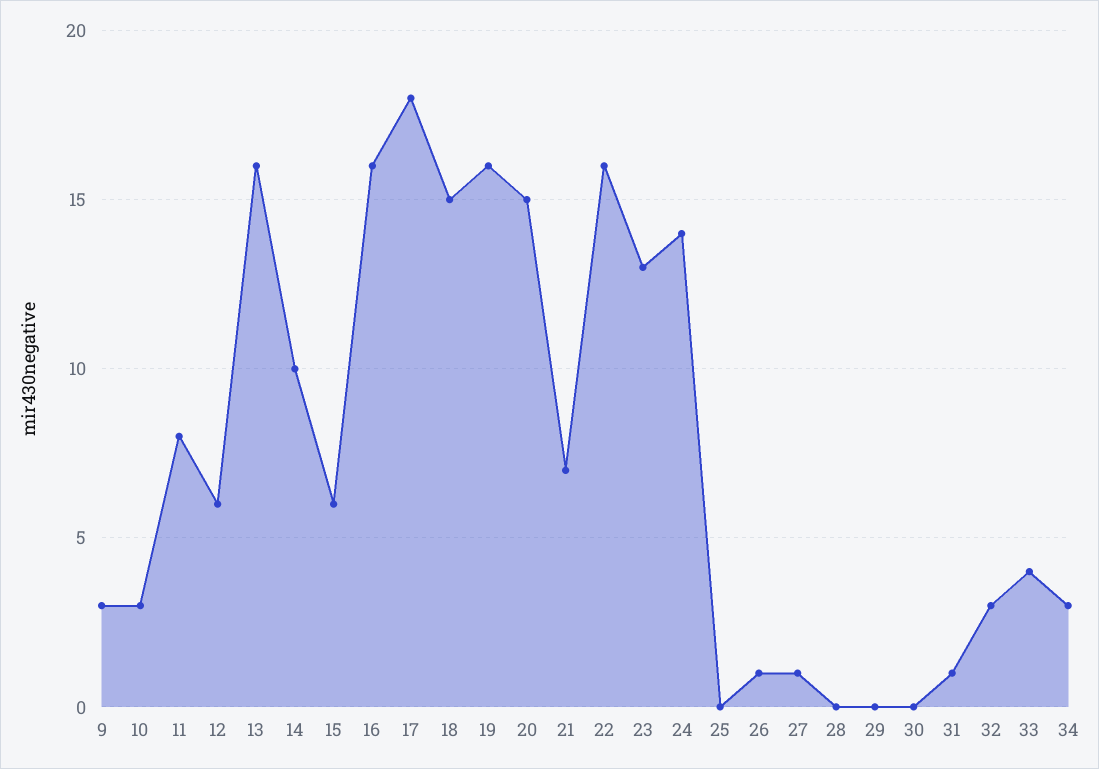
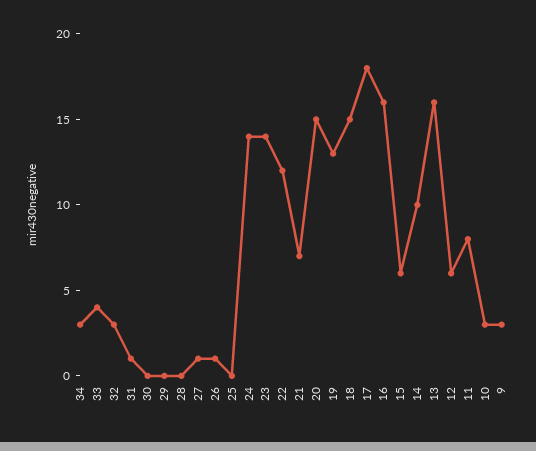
  {
    "9": 3,
    "10": 3,
    "11": 8,
    "12": 6,
    "13": 16,
    "14": 10,
    "15": 6,
    "16": 16,
    "17": 18,
    "18": 15,
-   "19": 16,
+   "19": 13,
    "20": 15,
    "21": 7,
-   "22": 16,
+   "22": 12,
-   "23": 13,
+   "23": 14,
    "24": 14,
    "25": 0,
    "26": 1,
    "27": 1,
    "28": 0,
    "29": 0,
    "30": 0,
    "31": 1,
    "32": 3,
    "33": 4,
    "34": 3
  }

